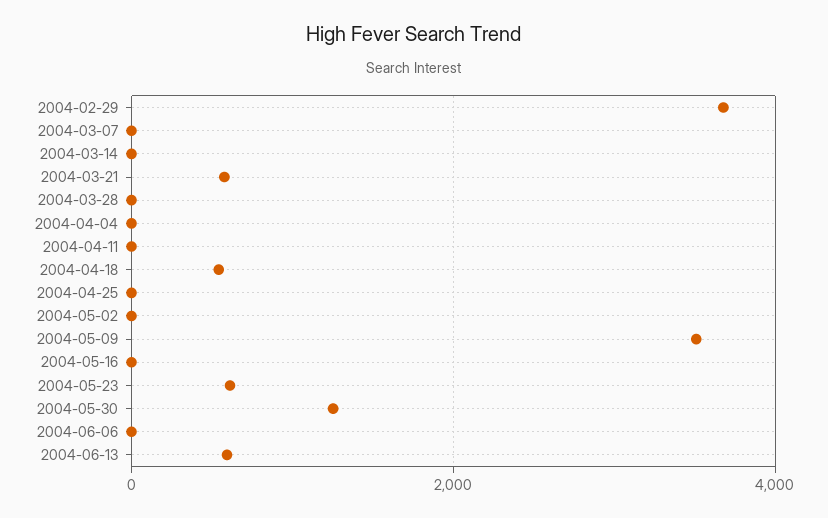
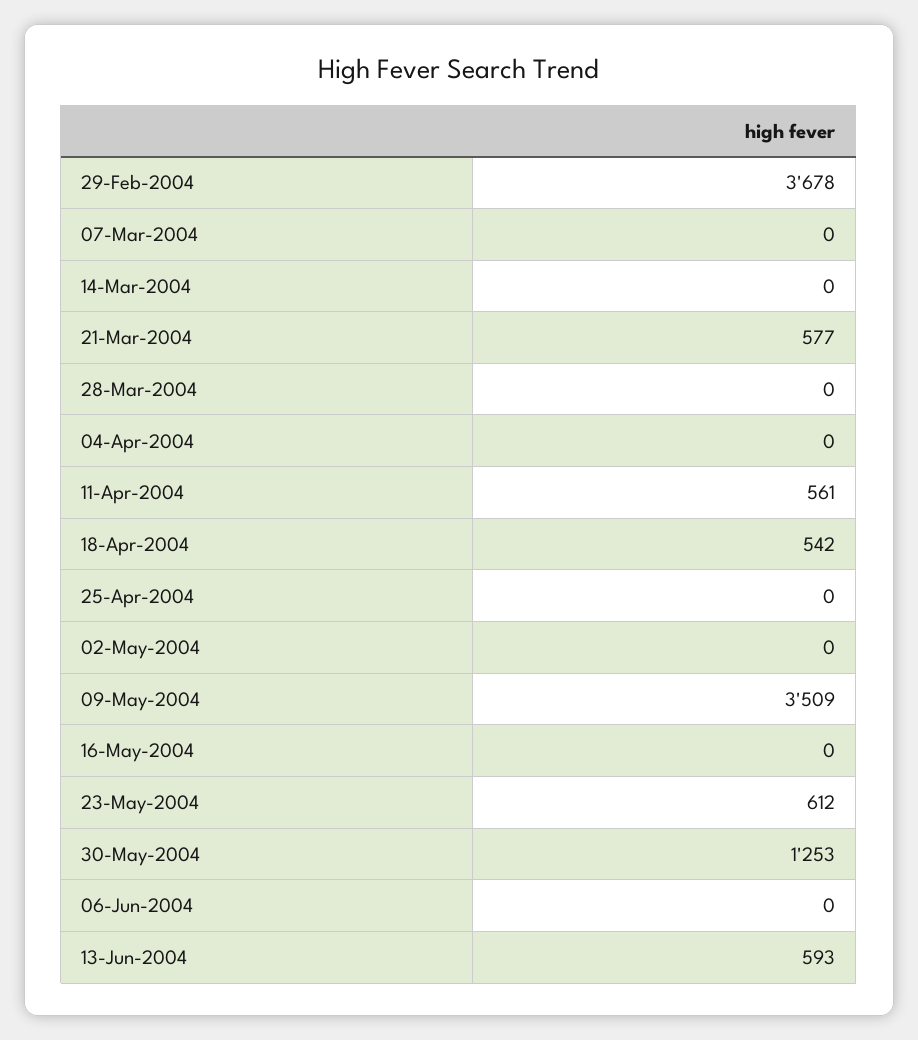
  {
    "2004-02-29": 3678,
    "2004-03-07": 0,
    "2004-03-14": 0,
    "2004-03-21": 577,
    "2004-03-28": 0,
    "2004-04-04": 0,
-   "2004-04-11": 0,
+   "2004-04-11": 561,
    "2004-04-18": 542,
    "2004-04-25": 0,
    "2004-05-02": 0,
    "2004-05-09": 3509,
    "2004-05-16": 0,
    "2004-05-23": 612,
    "2004-05-30": 1253,
    "2004-06-06": 0,
    "2004-06-13": 593
  }

